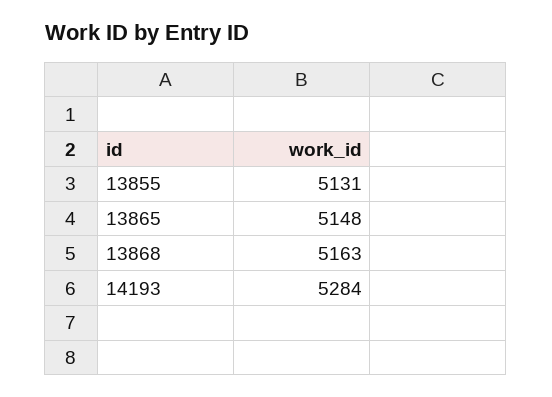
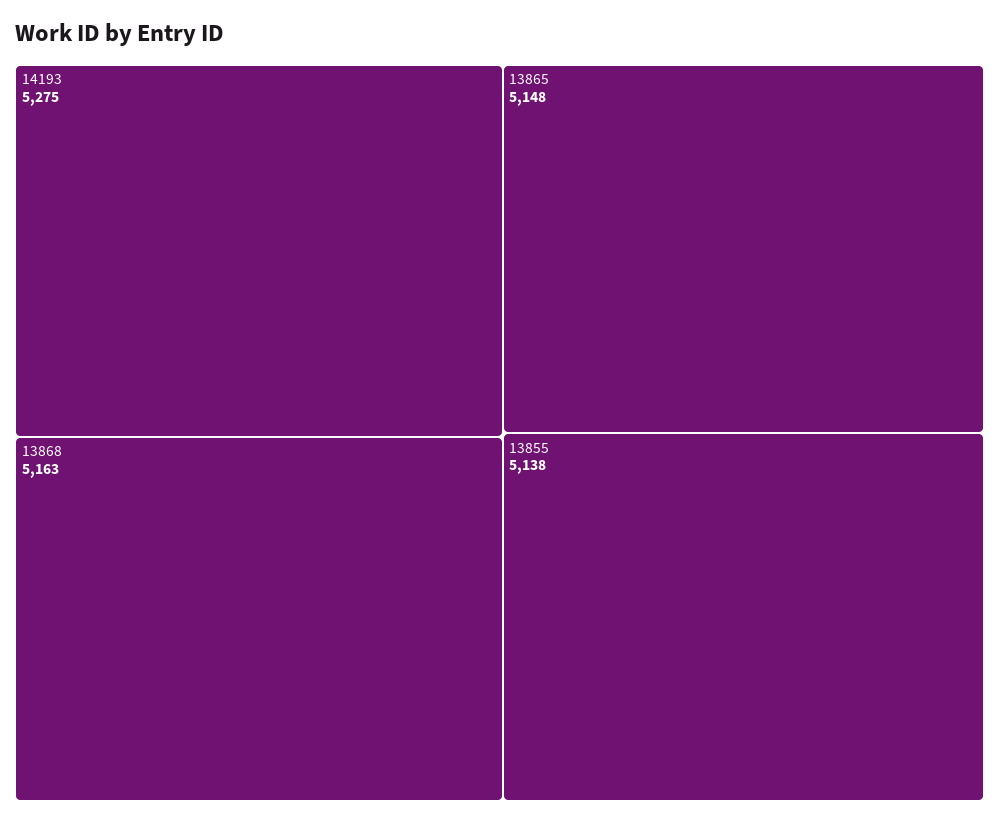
  {
-   "13855": 5131,
+   "13855": 5138,
    "13865": 5148,
    "13868": 5163,
-   "14193": 5284
+   "14193": 5275
  }

